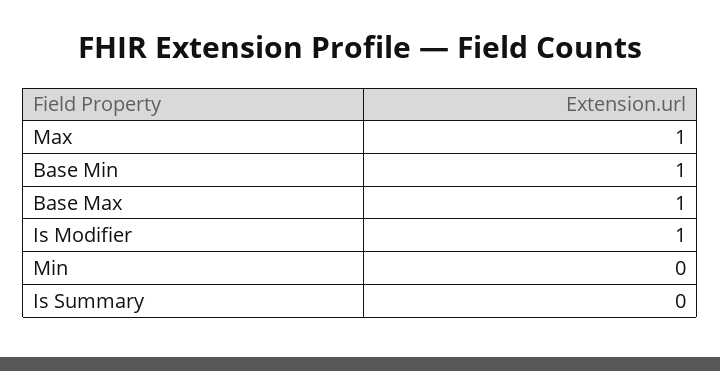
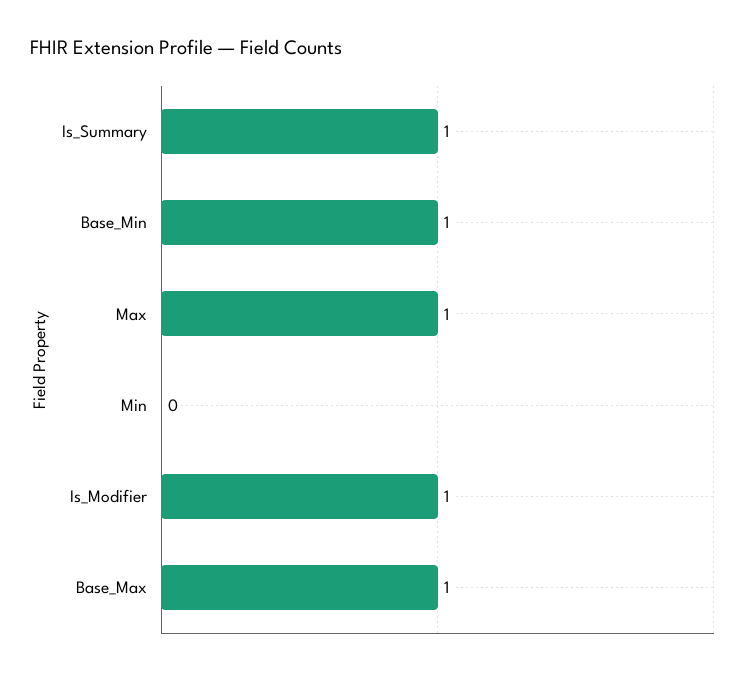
  {
    "Max": 1,
    "Base Min": 1,
    "Base Max": 1,
    "Is Modifier": 1,
    "Min": 0,
-   "Is Summary": 0
+   "Is Summary": 1
  }

